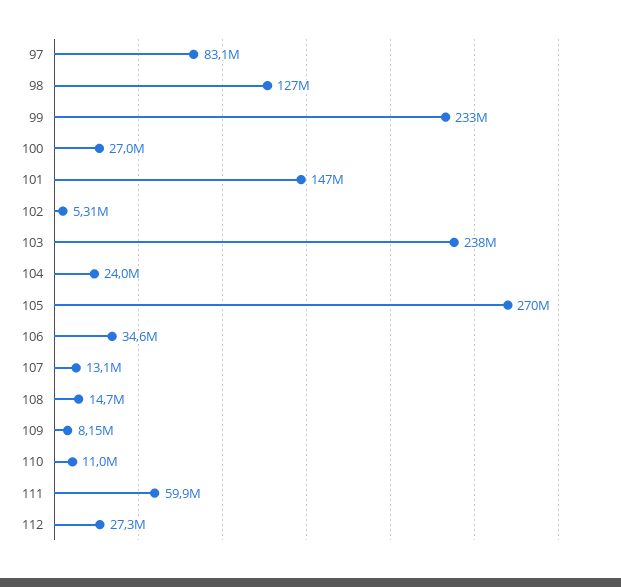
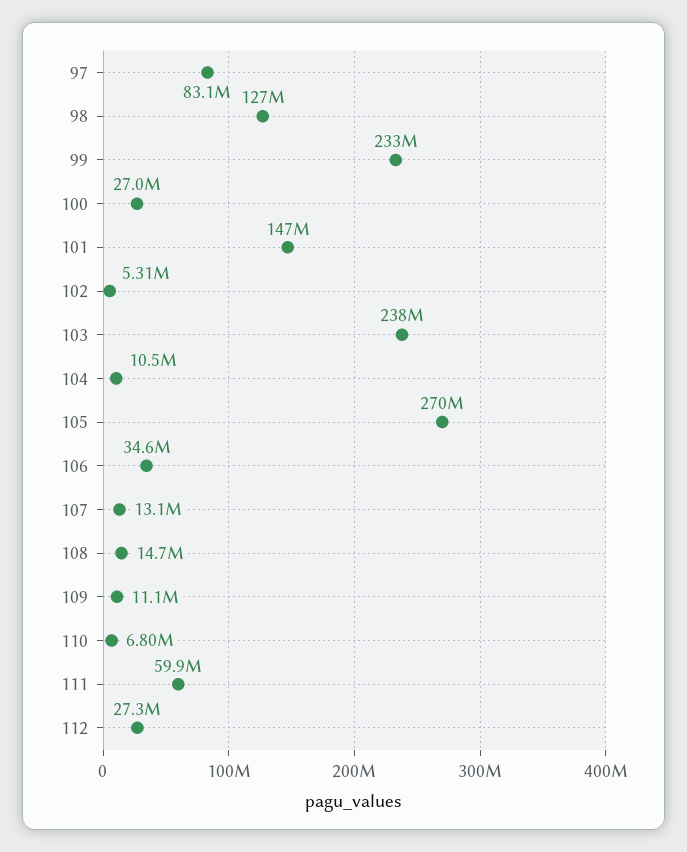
  {
    "97": 83100000,
    "98": 127000000,
    "99": 233000000,
    "100": 27000000,
    "101": 147000000,
    "102": 5310000,
    "103": 238000000,
-   "104": 24000000,
+   "104": 10500000,
    "105": 270000000,
    "106": 34600000,
    "107": 13100000,
    "108": 14700000,
-   "109": 8150000,
+   "109": 11100000,
-   "110": 11000000,
+   "110": 6800000,
    "111": 59900000,
    "112": 27300000
  }

